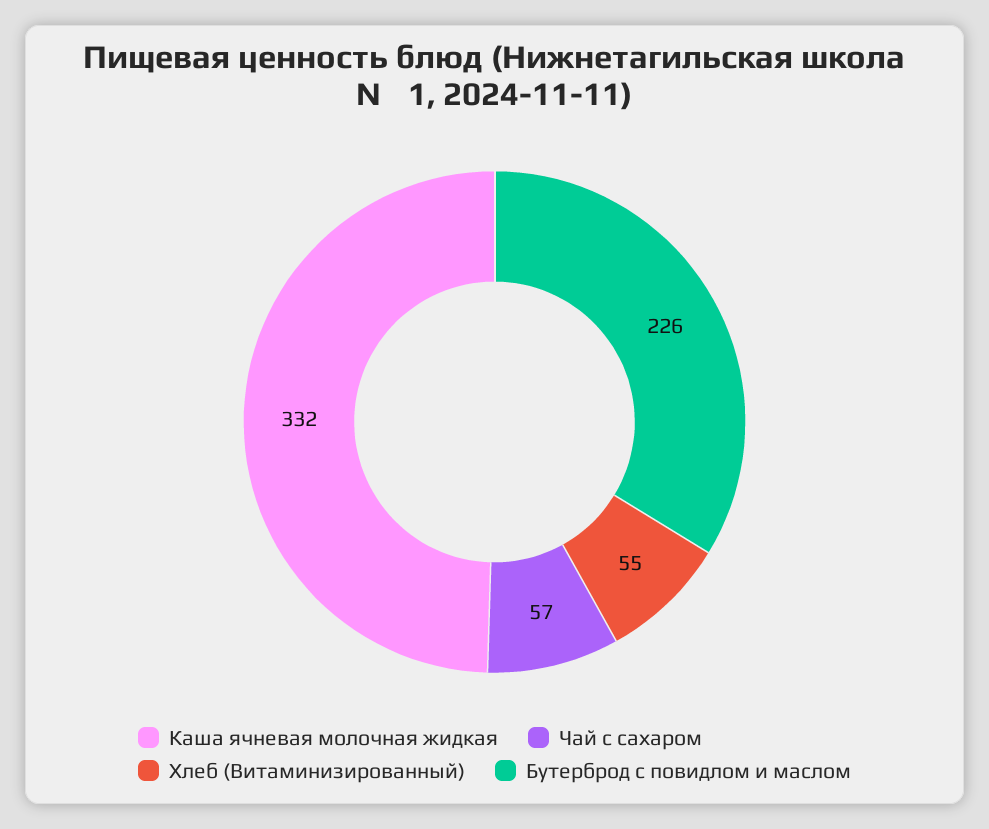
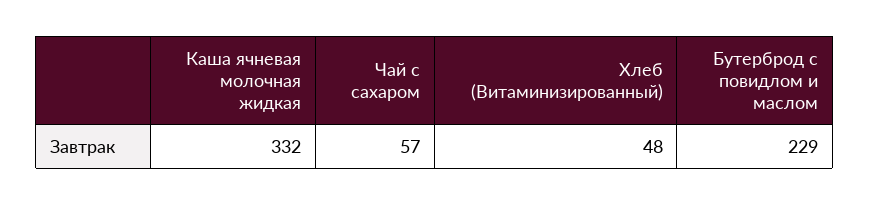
  {
    "Каша ячневая молочная жидкая": 332,
    "Чай с сахаром": 57,
-   "Хлеб (Витаминизированный)": 55,
+   "Хлеб (Витаминизированный)": 48,
-   "Бутерброд с повидлом и маслом": 226
+   "Бутерброд с повидлом и маслом": 229
  }

